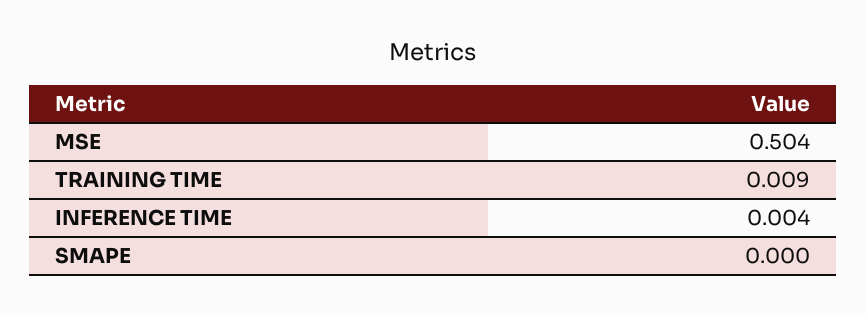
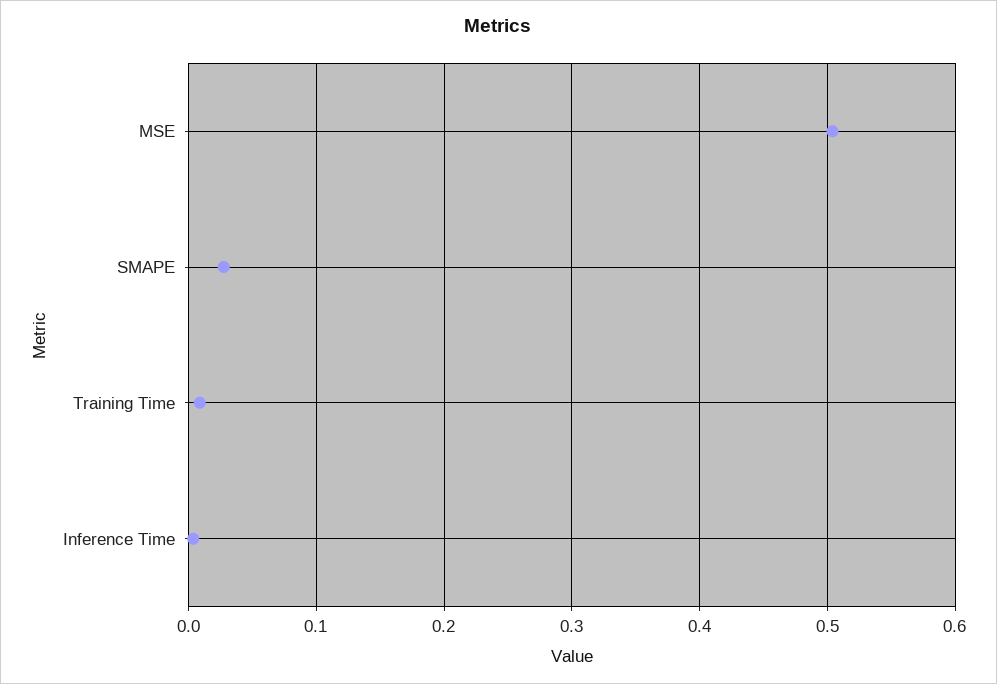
  {
    "MSE": 0.504,
    "TRAINING TIME": 0.009,
    "INFERENCE TIME": 0.004,
-   "SMAPE": 0
+   "SMAPE": 0.03
  }

